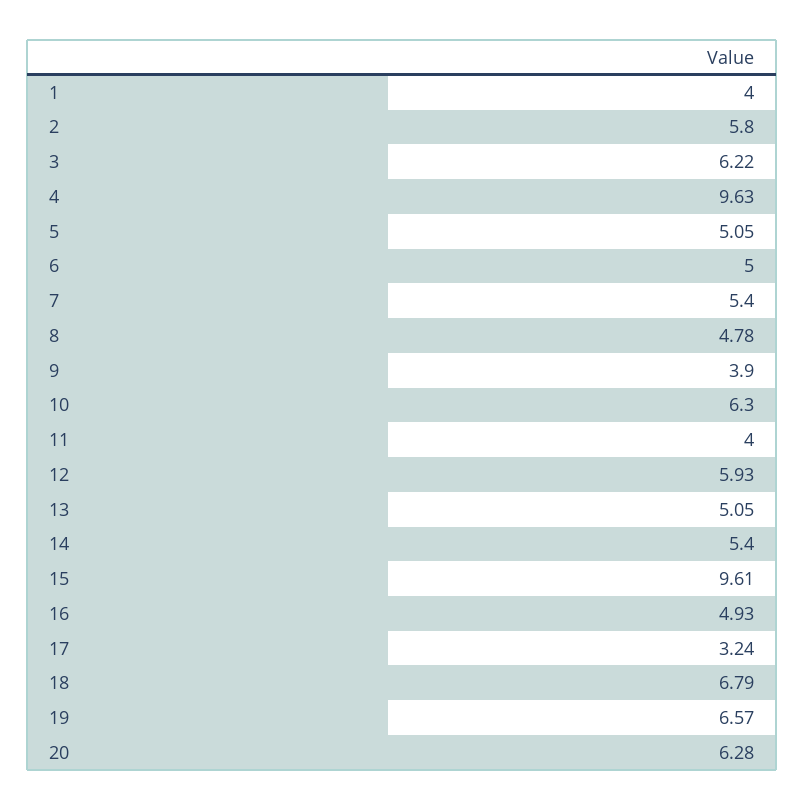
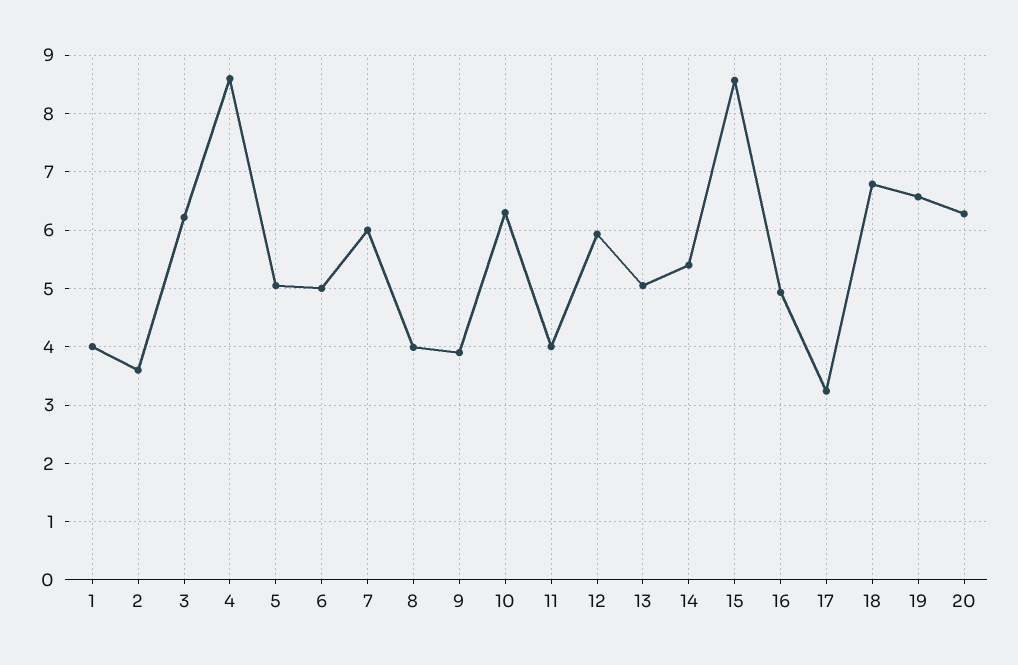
  {
    "1": 4,
-   "2": 5.8,
+   "2": 3.6,
    "3": 6.22,
-   "4": 9.63,
+   "4": 8.6,
    "5": 5.05,
    "6": 5,
-   "7": 5.4,
+   "7": 6,
-   "8": 4.78,
+   "8": 4,
    "9": 3.9,
    "10": 6.3,
    "11": 4,
    "12": 5.93,
    "13": 5.05,
    "14": 5.4,
-   "15": 9.61,
+   "15": 8.6,
    "16": 4.93,
    "17": 3.24,
    "18": 6.79,
    "19": 6.57,
    "20": 6.28
  }

